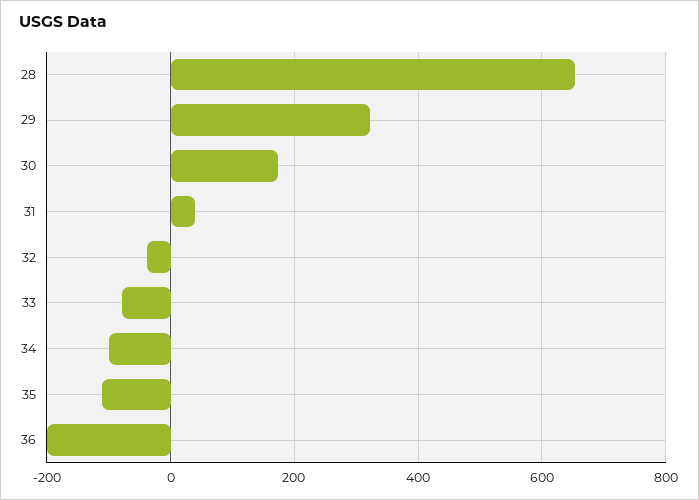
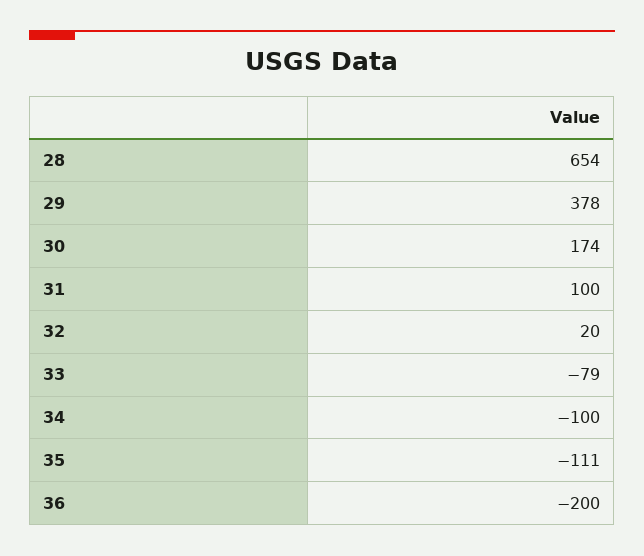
  {
    "28": 654,
-   "29": 320,
+   "29": 378,
    "30": 174,
-   "31": 40,
+   "31": 100,
-   "32": -40,
+   "32": 20,
    "33": -79,
    "34": -100,
    "35": -111,
    "36": -200
  }

